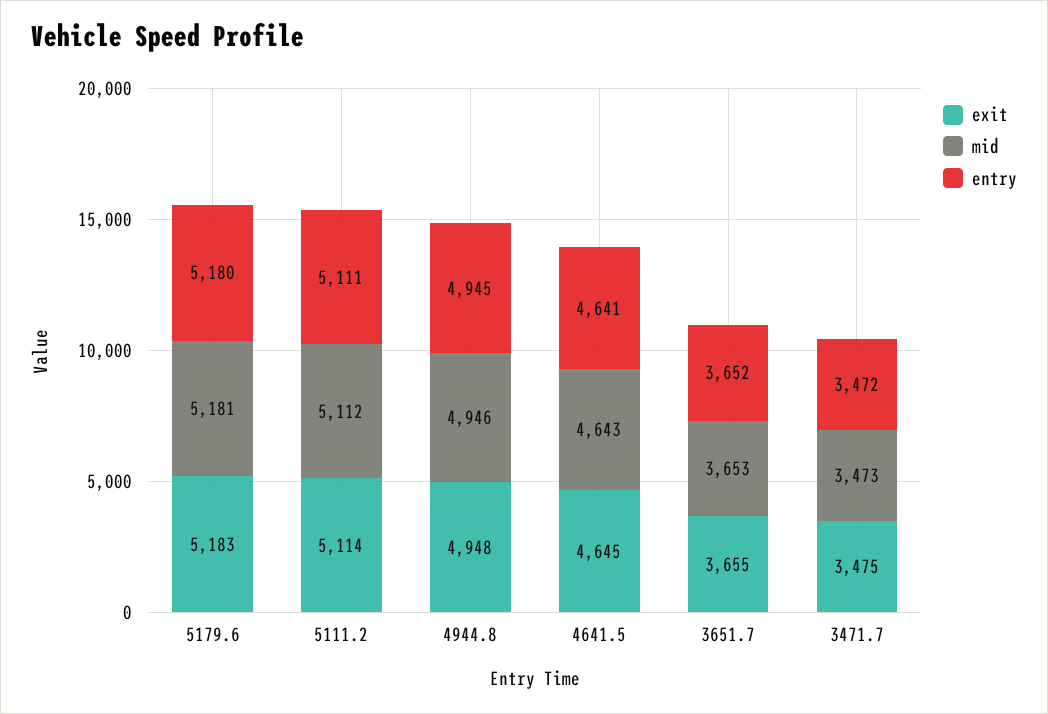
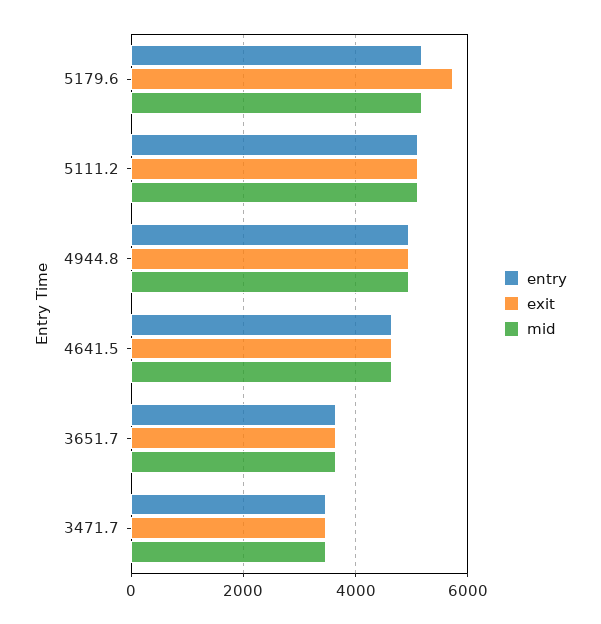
  {
    "exit": {
-     "5179.6": 5183,
+     "5179.6": 5800,
      "5111.2": 5114,
      "4944.8": 4948,
      "4641.5": 4645,
      "3651.7": 3655,
      "3471.7": 3475
    },
    "mid": {
      "5179.6": 5181,
      "5111.2": 5112,
      "4944.8": 4946,
      "4641.5": 4643,
      "3651.7": 3653,
      "3471.7": 3473
    },
    "entry": {
      "5179.6": 5180,
      "5111.2": 5111,
      "4944.8": 4945,
      "4641.5": 4641,
      "3651.7": 3652,
      "3471.7": 3472
    }
  }

